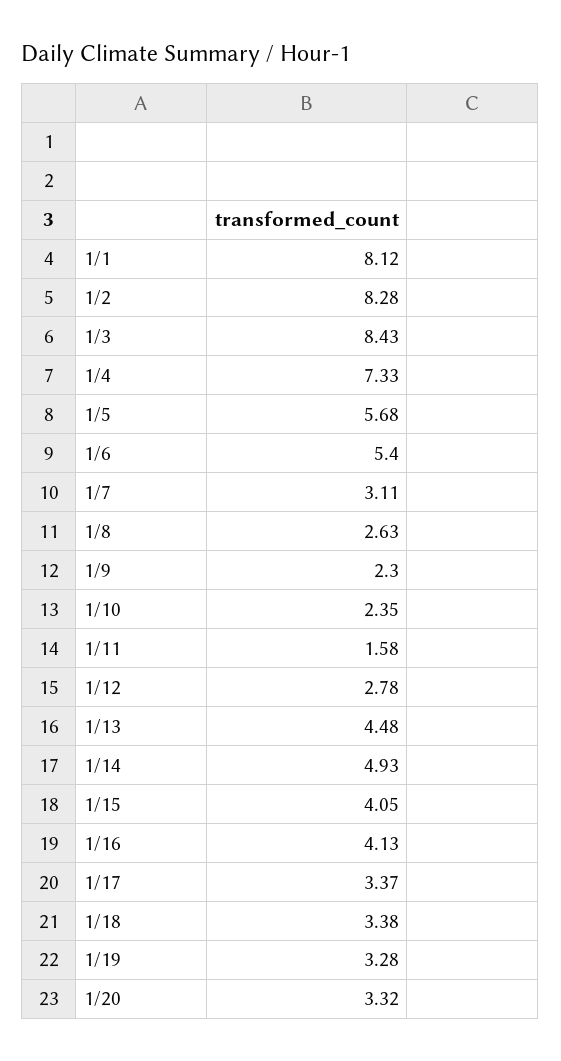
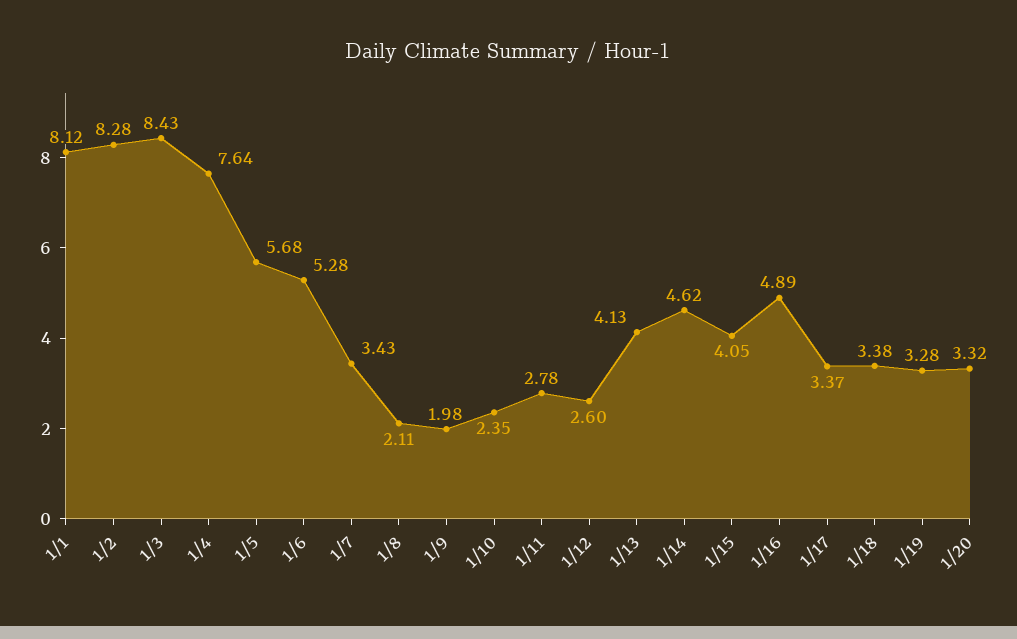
  {
    "1/1": 8.12,
    "1/2": 8.28,
    "1/3": 8.43,
-   "1/4": 7.33,
+   "1/4": 7.64,
    "1/5": 5.68,
-   "1/6": 5.4,
+   "1/6": 5.28,
-   "1/7": 3.11,
+   "1/7": 3.43,
-   "1/8": 2.63,
+   "1/8": 2.11,
-   "1/9": 2.3,
+   "1/9": 1.98,
    "1/10": 2.35,
-   "1/11": 1.58,
+   "1/11": 2.78,
-   "1/12": 2.78,
+   "1/12": 2.6,
-   "1/13": 4.48,
+   "1/13": 4.13,
-   "1/14": 4.93,
+   "1/14": 4.62,
    "1/15": 4.05,
-   "1/16": 4.13,
+   "1/16": 4.89,
    "1/17": 3.37,
    "1/18": 3.38,
    "1/19": 3.28,
    "1/20": 3.32
  }

